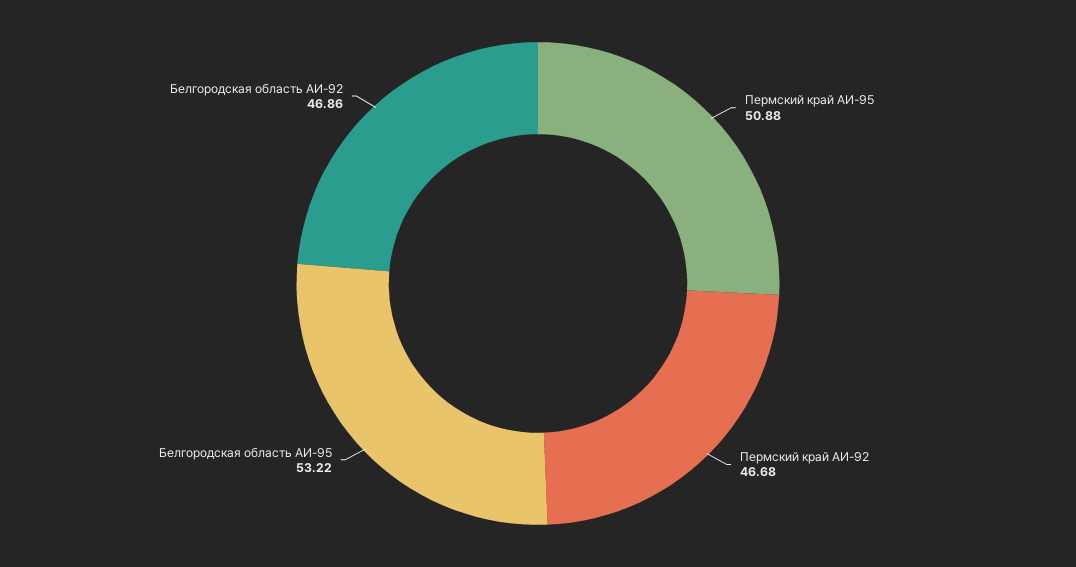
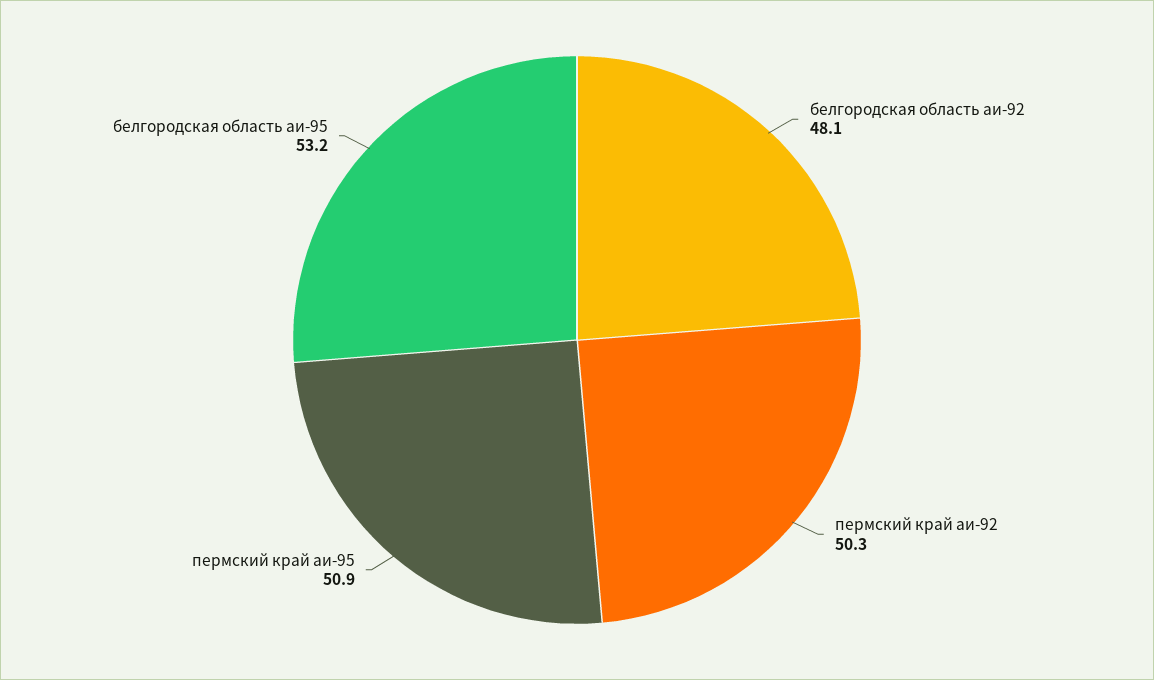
  {
    "Пермский край АИ-95": 50.88,
-   "Пермский край АИ-92": 46.68,
+   "Пермский край АИ-92": 50.3,
    "Белгородская область АИ-95": 53.22,
-   "Белгородская область АИ-92": 46.86
+   "Белгородская область АИ-92": 48.1
  }

